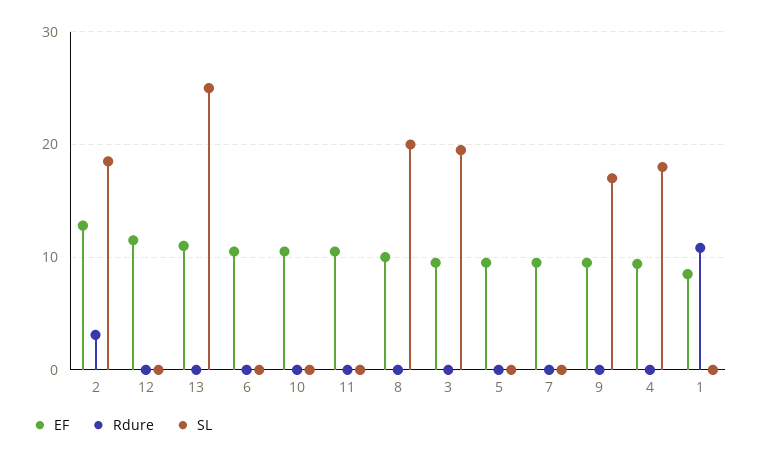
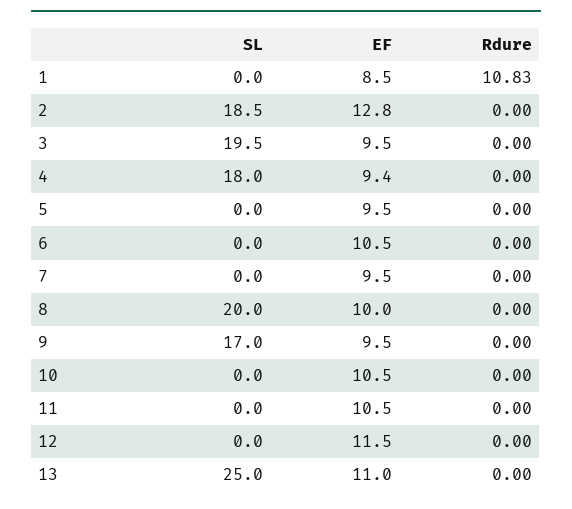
  {
    "EF": {
      "2": 12.8,
      "12": 11.5,
      "13": 11,
      "6": 10.5,
      "10": 10.5,
      "11": 10.5,
      "8": 10,
      "3": 9.5,
      "5": 9.5,
      "7": 9.5,
      "9": 9.5,
      "4": 9.4,
      "1": 8.5
    },
    "Rdure": {
-     "2": 3,
+     "2": 0,
      "12": 0,
      "13": 0,
      "6": 0,
      "10": 0,
      "11": 0,
      "8": 0,
      "3": 0,
      "5": 0,
      "7": 0,
      "9": 0,
      "4": 0,
      "1": 10.83
    },
    "SL": {
      "2": 18.5,
      "12": 0,
      "13": 25,
      "6": 0,
      "10": 0,
      "11": 0,
      "8": 20,
      "3": 19.5,
      "5": 0,
      "7": 0,
      "9": 17,
      "4": 18,
      "1": 0
    }
  }

